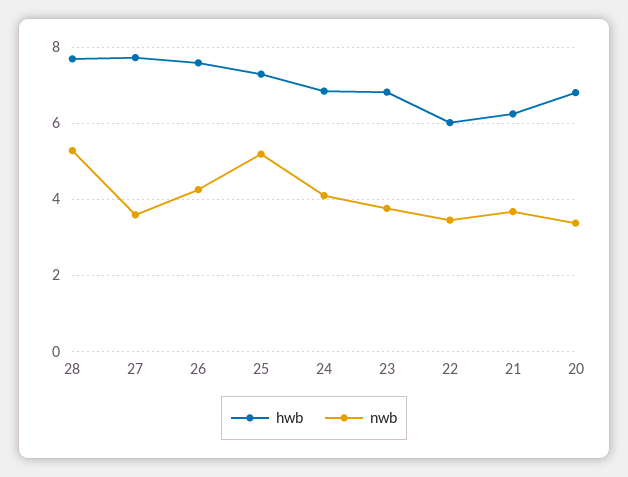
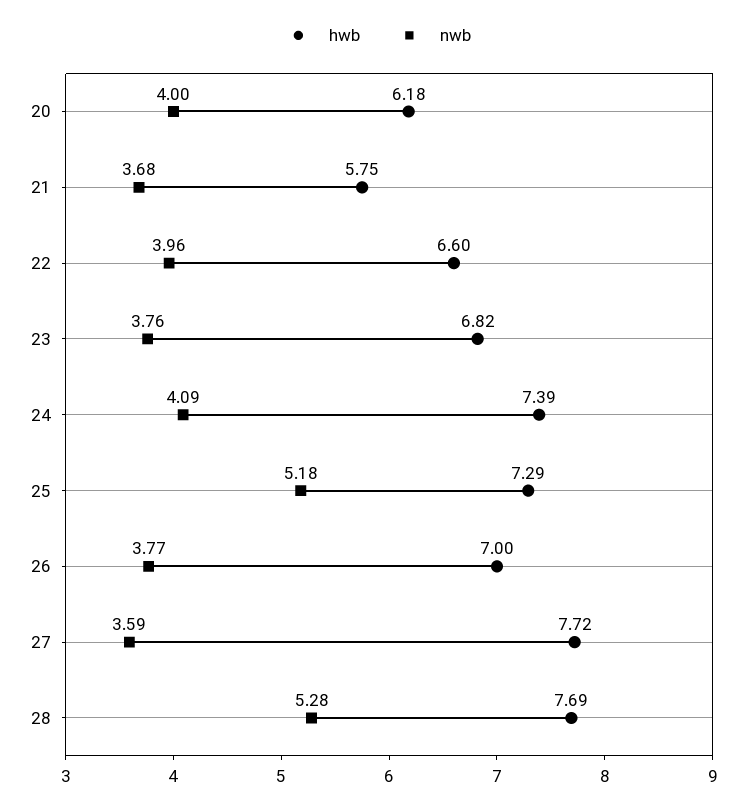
  {
    "hwb": {
      "28": 7.69,
      "27": 7.72,
-     "26": 7.6,
+     "26": 7,
      "25": 7.29,
-     "24": 6.8,
+     "24": 7.39,
      "23": 6.82,
-     "22": 6,
+     "22": 6.6,
-     "21": 6.2,
+     "21": 5.75,
-     "20": 6.8
+     "20": 6.18
    },
    "nwb": {
      "28": 5.28,
      "27": 3.59,
-     "26": 4.2,
+     "26": 3.77,
      "25": 5.18,
      "24": 4.09,
      "23": 3.76,
-     "22": 3.4,
+     "22": 3.96,
      "21": 3.68,
-     "20": 3.4
+     "20": 4
    }
  }

